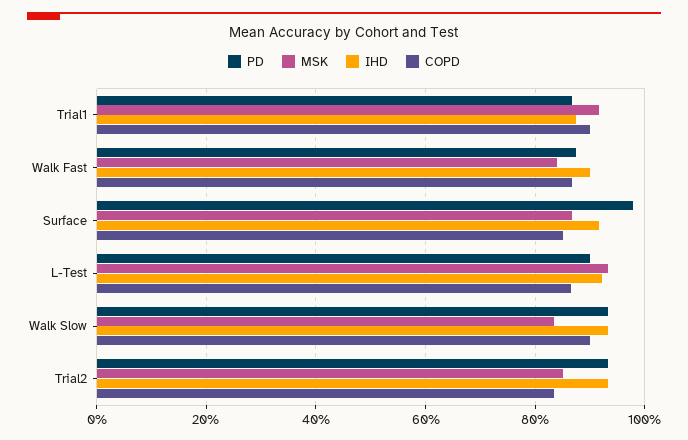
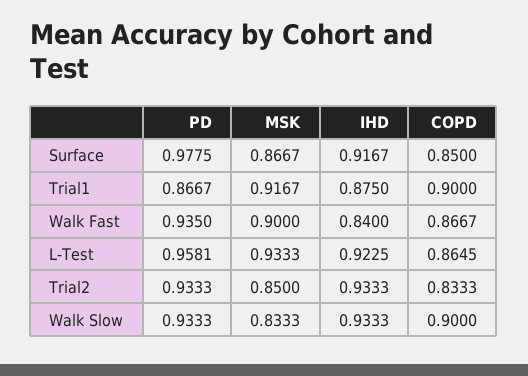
  {
    "PD": {
      "Trial1": 0.8667,
-     "Walk Fast": 0.88,
+     "Walk Fast": 0.935,
      "Surface": 0.9775,
-     "L-Test": 0.9,
+     "L-Test": 0.9581,
      "Walk Slow": 0.9333,
      "Trial2": 0.9333
    },
    "MSK": {
      "Trial1": 0.9167,
-     "Walk Fast": 0.84,
+     "Walk Fast": 0.9,
      "Surface": 0.8667,
      "L-Test": 0.9333,
      "Walk Slow": 0.8333,
      "Trial2": 0.85
    },
    "IHD": {
      "Trial1": 0.875,
-     "Walk Fast": 0.9,
+     "Walk Fast": 0.84,
      "Surface": 0.9167,
      "L-Test": 0.9225,
      "Walk Slow": 0.9333,
      "Trial2": 0.9333
    },
    "COPD": {
      "Trial1": 0.9,
      "Walk Fast": 0.8667,
      "Surface": 0.85,
      "L-Test": 0.8645,
      "Walk Slow": 0.9,
      "Trial2": 0.8333
    }
  }

